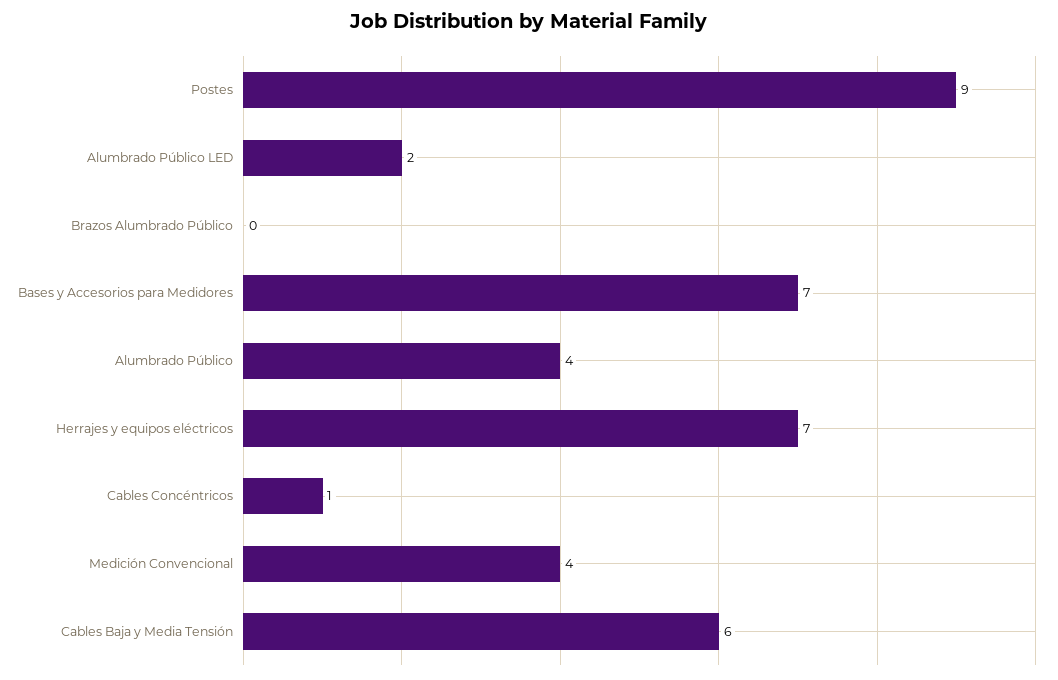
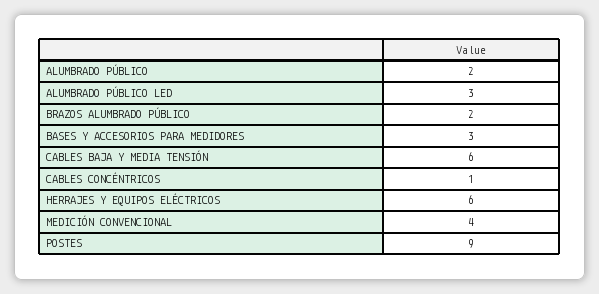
  {
    "Postes": 9,
-   "Alumbrado Público LED": 2,
+   "Alumbrado Público LED": 3,
-   "Brazos Alumbrado Público": 0,
+   "Brazos Alumbrado Público": 2,
-   "Bases y Accesorios para Medidores": 7,
+   "Bases y Accesorios para Medidores": 3,
-   "Alumbrado Público": 4,
+   "Alumbrado Público": 2,
-   "Herrajes y equipos eléctricos": 7,
+   "Herrajes y equipos eléctricos": 6,
    "Cables Concéntricos": 1,
    "Medición Convencional": 4,
    "Cables Baja y Media Tensión": 6
  }

